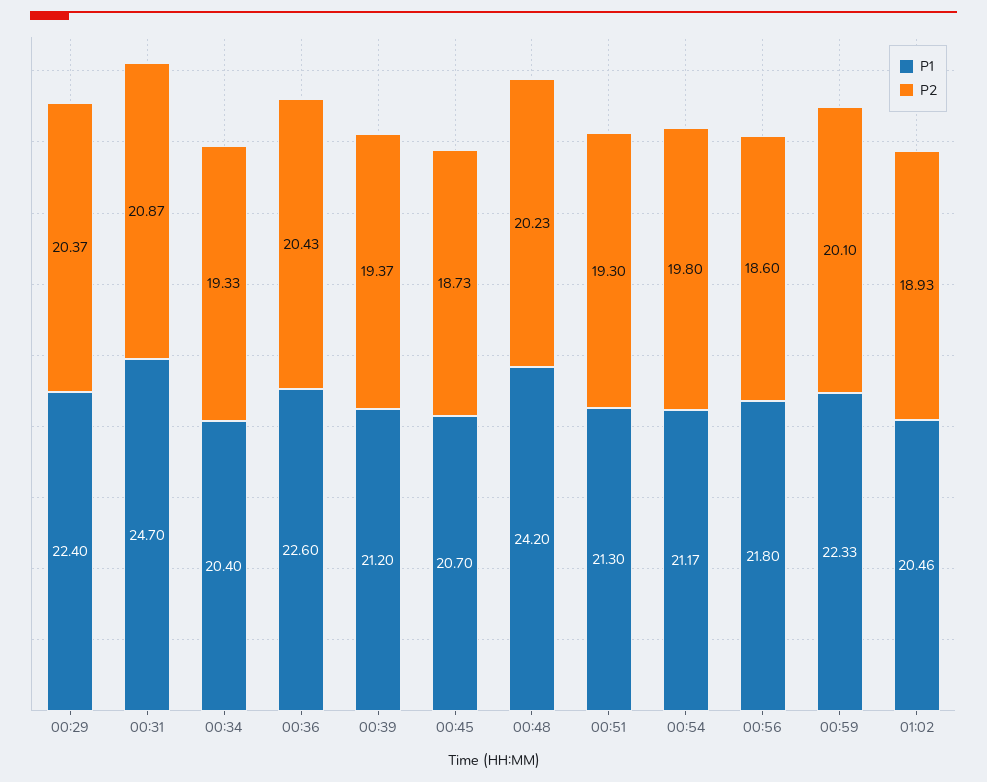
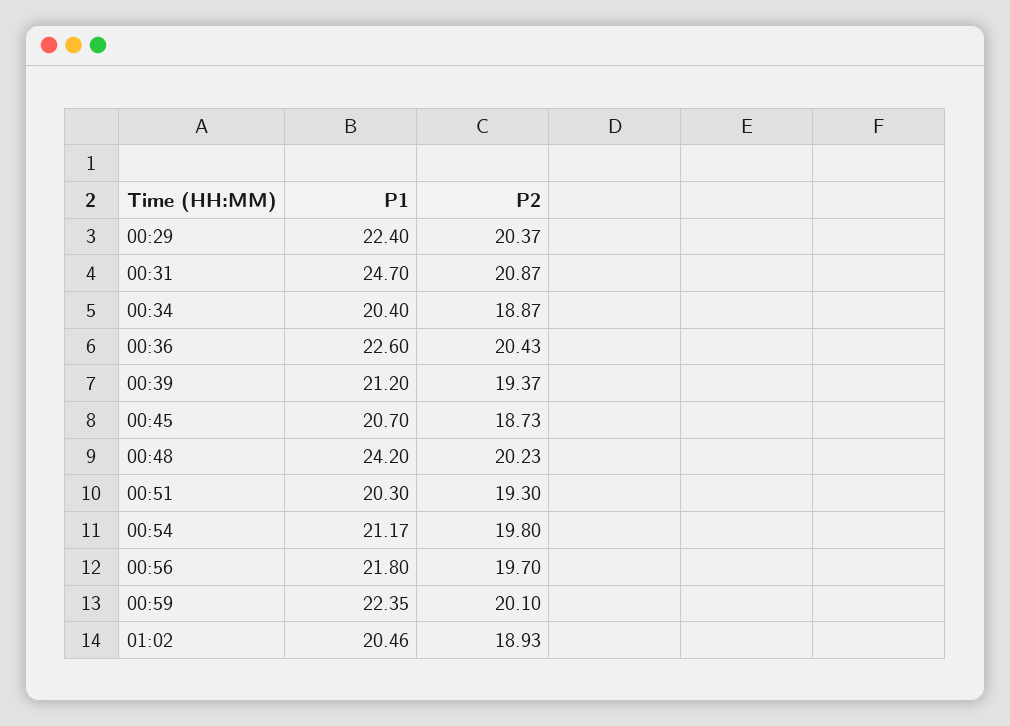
  {
    "P1": {
      "00:29": 22.4,
      "00:31": 24.7,
      "00:34": 20.4,
      "00:36": 22.6,
      "00:39": 21.2,
      "00:45": 20.7,
      "00:48": 24.2,
-     "00:51": 21.3,
+     "00:51": 20.3,
      "00:54": 21.17,
      "00:56": 21.8,
-     "00:59": 22.33,
+     "00:59": 22.35,
      "01:02": 20.46
    },
    "P2": {
      "00:29": 20.37,
      "00:31": 20.87,
-     "00:34": 19.33,
+     "00:34": 18.87,
      "00:36": 20.43,
      "00:39": 19.37,
      "00:45": 18.73,
      "00:48": 20.23,
      "00:51": 19.3,
      "00:54": 19.8,
-     "00:56": 18.6,
+     "00:56": 19.7,
      "00:59": 20.1,
      "01:02": 18.93
    }
  }

